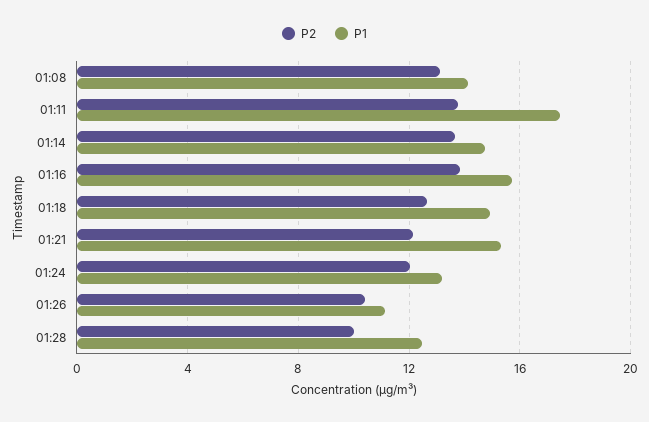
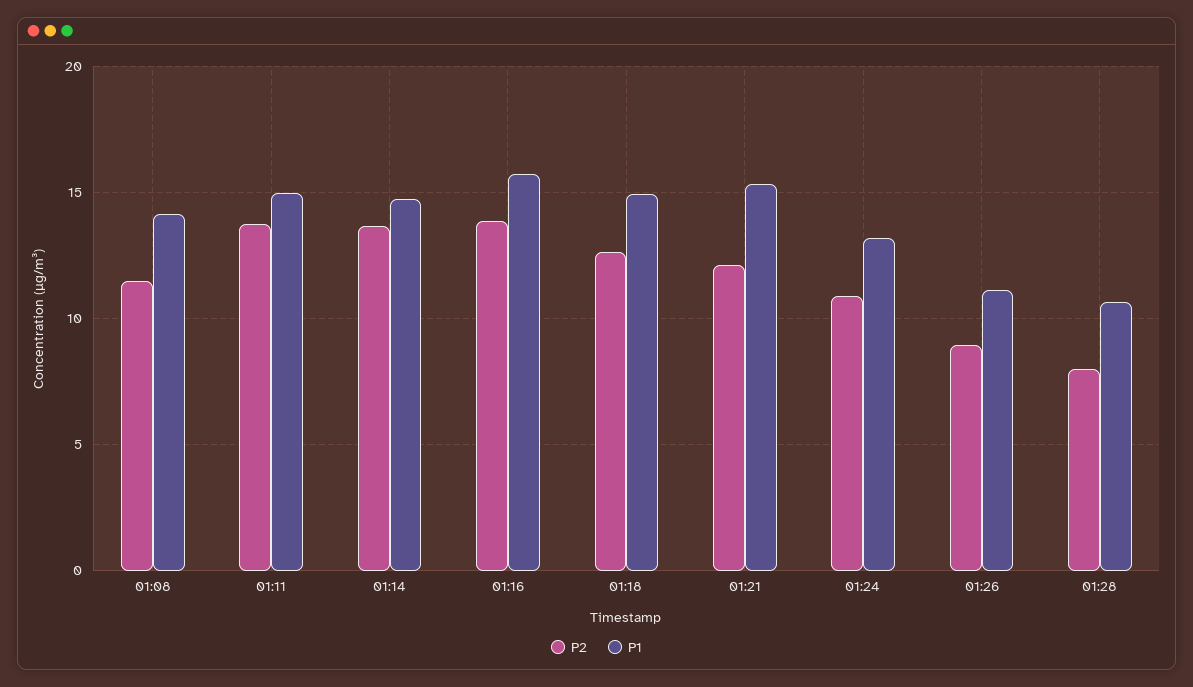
  {
    "P2": {
-     "01:08": 13,
+     "01:08": 11.5,
      "01:11": 14,
      "01:14": 13.5,
      "01:16": 14,
      "01:18": 12.5,
      "01:21": 12,
-     "01:24": 12,
+     "01:24": 11,
-     "01:26": 10.5,
+     "01:26": 9,
-     "01:28": 10
+     "01:28": 8
    },
    "P1": {
      "01:08": 14,
-     "01:11": 17.5,
+     "01:11": 15,
      "01:14": 15,
      "01:16": 15.5,
      "01:18": 15,
      "01:21": 15.5,
      "01:24": 13,
      "01:26": 11,
-     "01:28": 12.5
+     "01:28": 10.5
    }
  }

